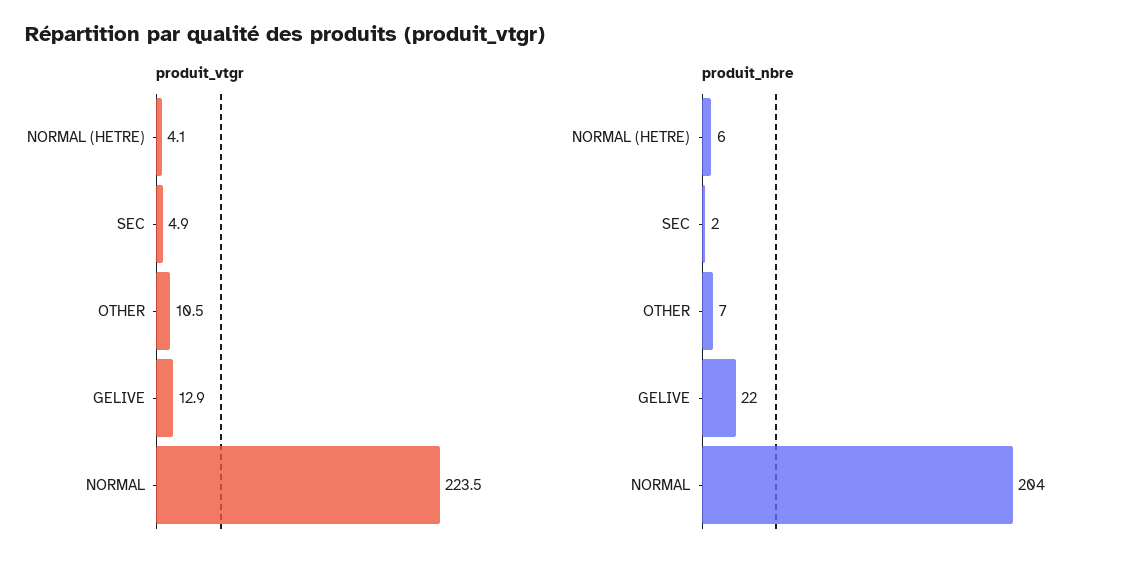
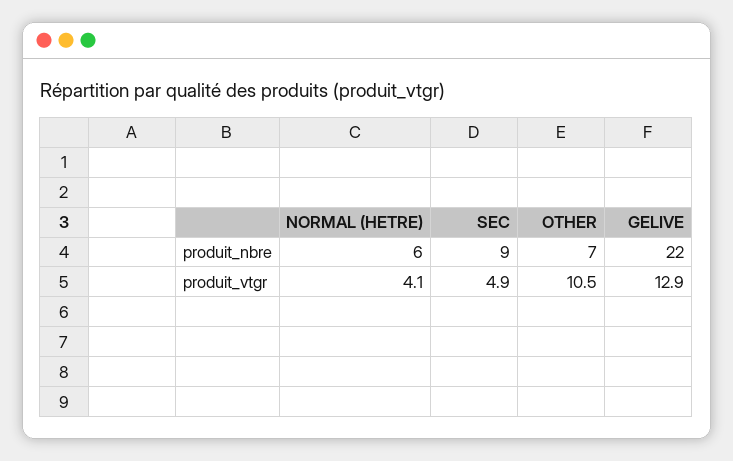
  {
    "produit_vtgr": {
      "NORMAL (HETRE)": 4.1,
      "SEC": 4.9,
      "OTHER": 10.5,
-     "GELIVE": 12.9,
+     "GELIVE": 12.9
-     "NORMAL": 223.5
    },
    "produit_nbre": {
      "NORMAL (HETRE)": 6,
-     "SEC": 2,
+     "SEC": 9,
      "OTHER": 7,
-     "GELIVE": 22,
+     "GELIVE": 22
-     "NORMAL": 204
    }
  }

